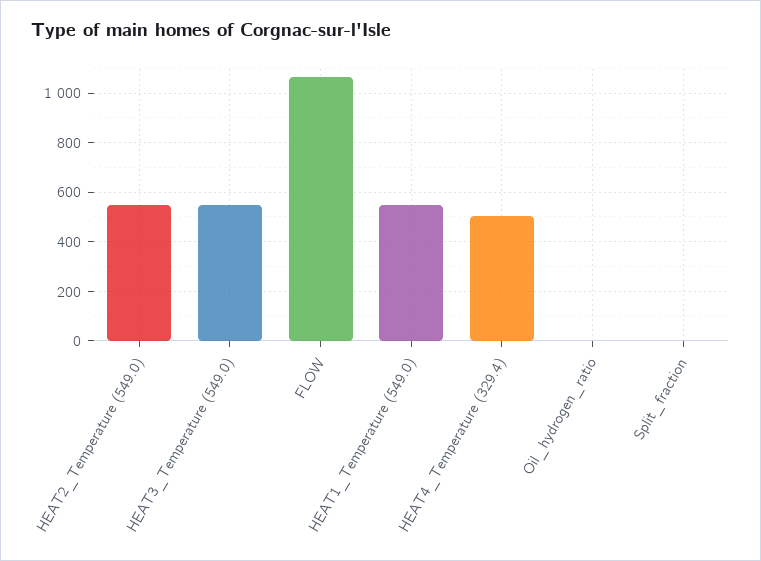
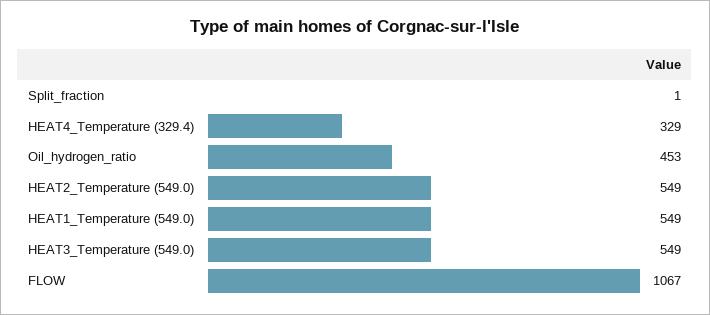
  {
    "HEAT2_Temperature (549.0)": 549,
    "HEAT3_Temperature (549.0)": 549,
    "FLOW": 1067,
    "HEAT1_Temperature (549.0)": 549,
-   "HEAT4_Temperature (329.4)": 500,
+   "HEAT4_Temperature (329.4)": 329,
-   "Oil_hydrogen_ratio": 0,
+   "Oil_hydrogen_ratio": 453,
    "Split_fraction": 1
  }

